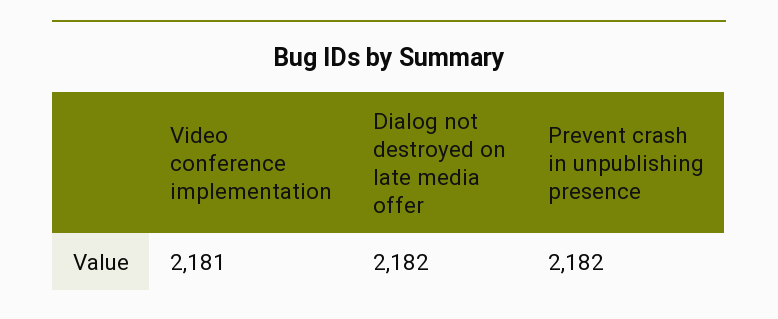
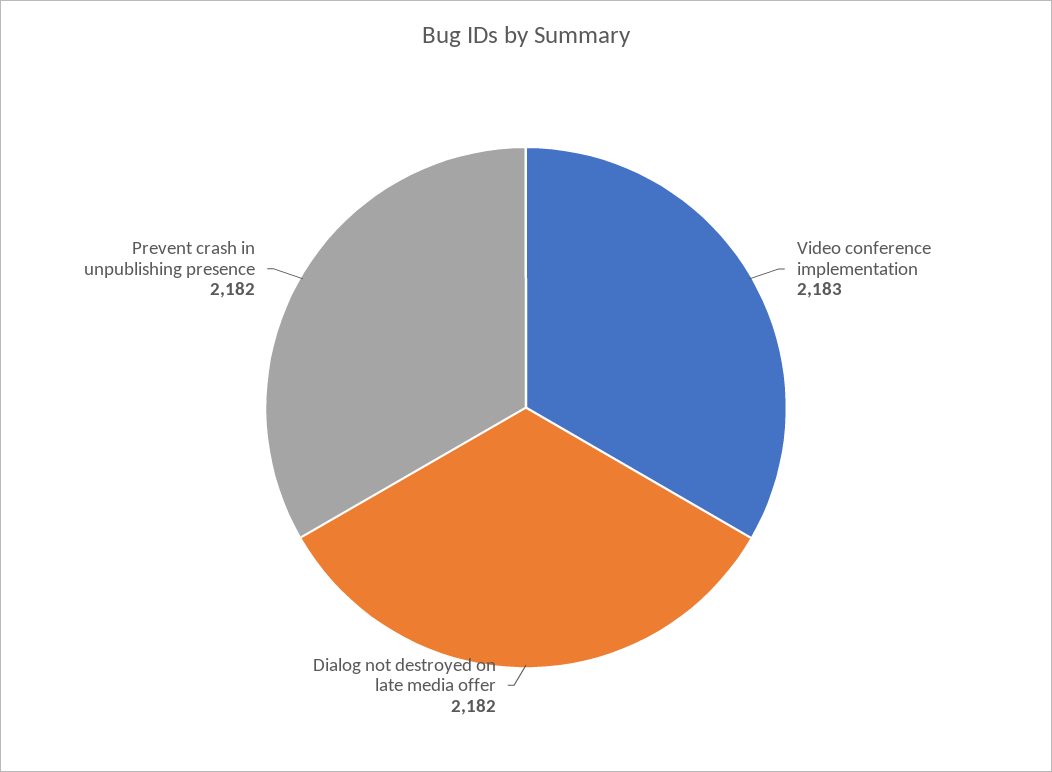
  {
-   "Video conference implementation": 2181,
+   "Video conference implementation": 2183,
    "Dialog not destroyed on late media offer": 2182,
    "Prevent crash in unpublishing presence": 2182
  }

